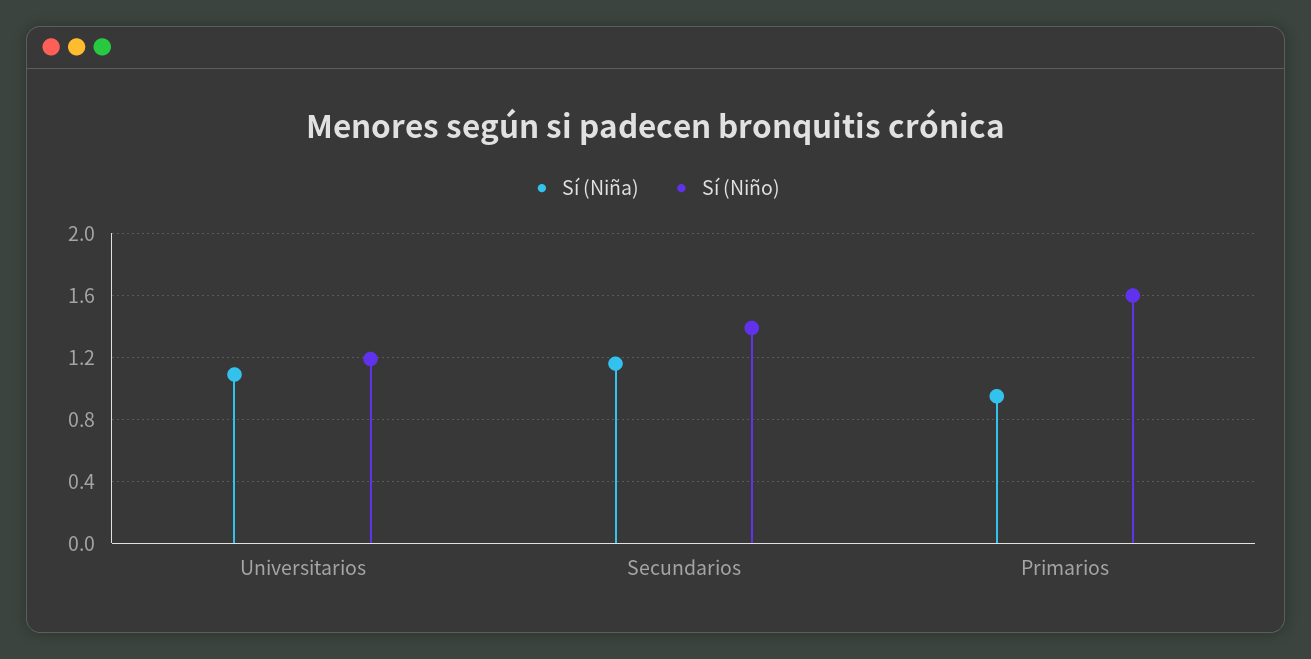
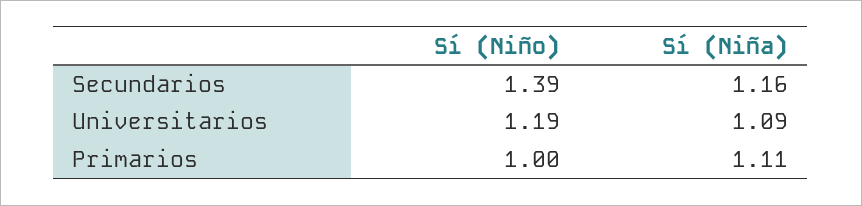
  {
    "Sí (Niña)": {
      "Universitarios": 1.09,
      "Secundarios": 1.16,
-     "Primarios": 0.95
+     "Primarios": 1.11
    },
    "Sí (Niño)": {
      "Universitarios": 1.19,
      "Secundarios": 1.39,
-     "Primarios": 1.6
+     "Primarios": 1
    }
  }

